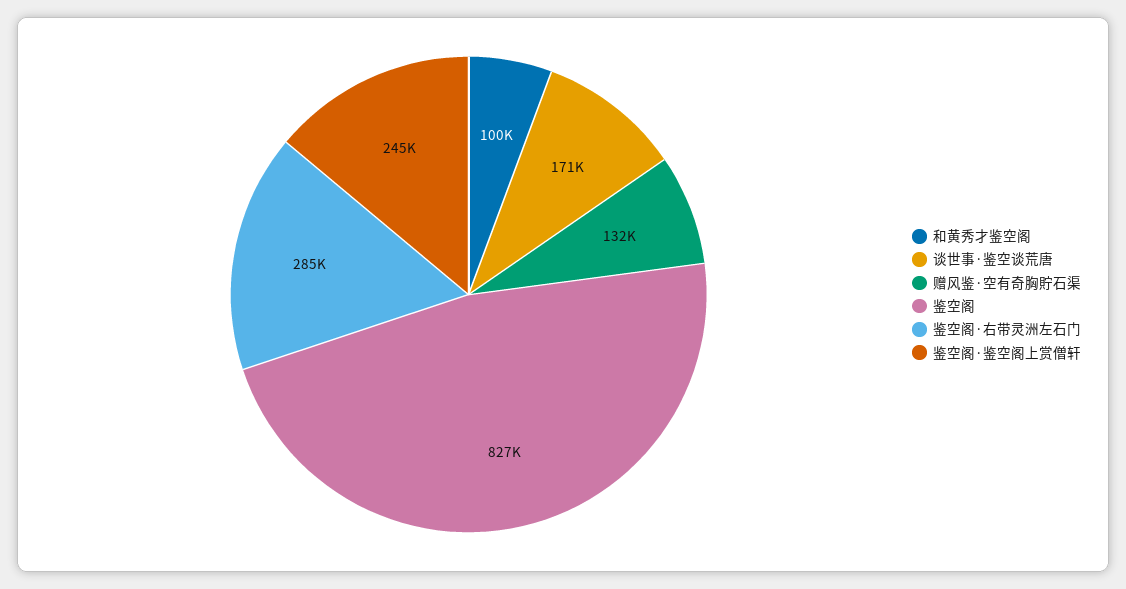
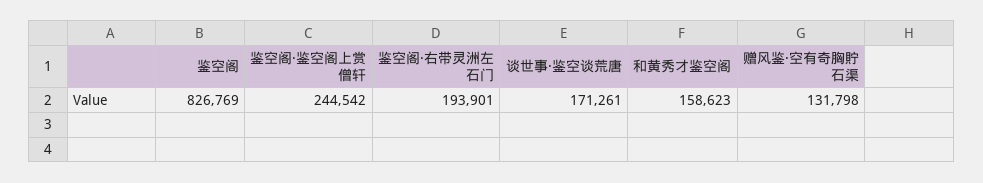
  {
-   "和黄秀才鉴空阁": 100000,
+   "和黄秀才鉴空阁": 158623,
    "谈世事·鉴空谈荒唐": 171261,
    "赠风鉴·空有奇胸貯石渠": 131798,
    "鉴空阁": 826769,
-   "鉴空阁·右带灵洲左石门": 285000,
+   "鉴空阁·右带灵洲左石门": 193901,
    "鉴空阁·鉴空阁上赏僧轩": 244542
  }

